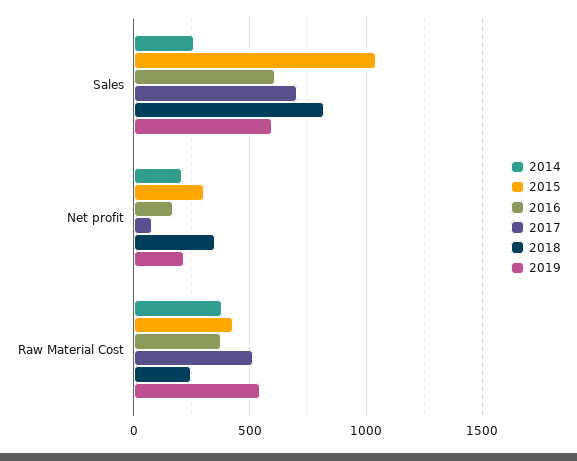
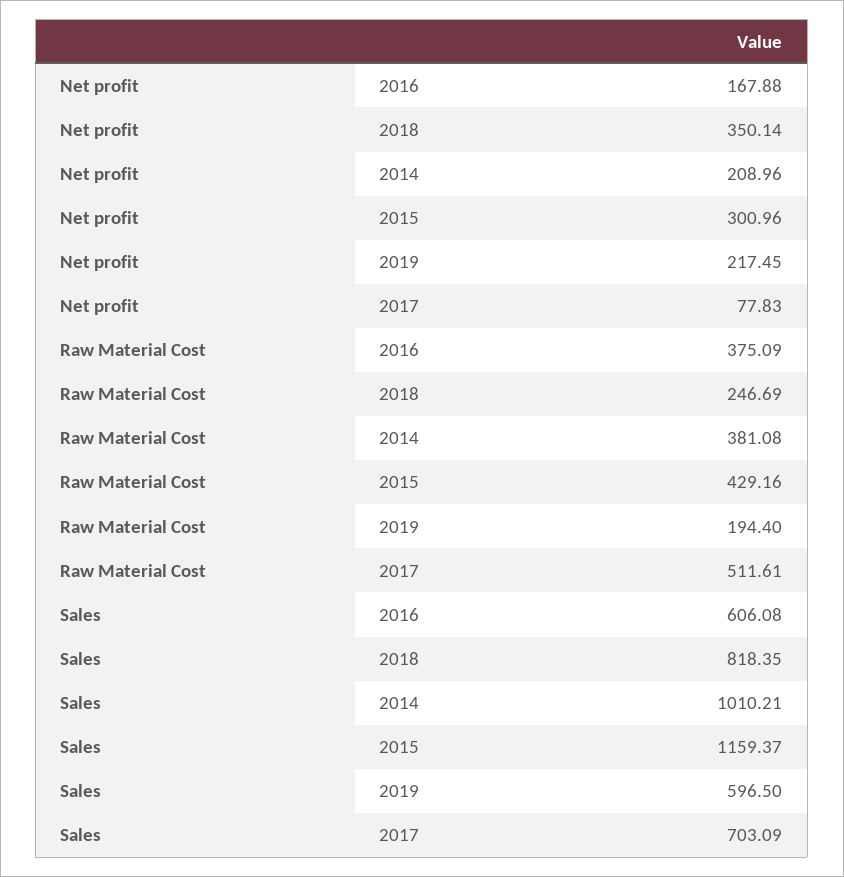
  {
    "2014": {
-     "Sales": 250,
+     "Sales": 1010.21,
      "Net profit": 208.96,
      "Raw Material Cost": 381.08
    },
    "2015": {
-     "Sales": 1050,
+     "Sales": 1159.37,
      "Net profit": 300.96,
      "Raw Material Cost": 429.16
    },
    "2016": {
      "Sales": 606.08,
      "Net profit": 167.88,
      "Raw Material Cost": 375.09
    },
    "2017": {
      "Sales": 703.09,
      "Net profit": 77.83,
      "Raw Material Cost": 511.61
    },
    "2018": {
      "Sales": 818.35,
      "Net profit": 350.14,
      "Raw Material Cost": 246.69
    },
    "2019": {
      "Sales": 596.5,
      "Net profit": 217.45,
-     "Raw Material Cost": 550
+     "Raw Material Cost": 194.4
    }
  }

